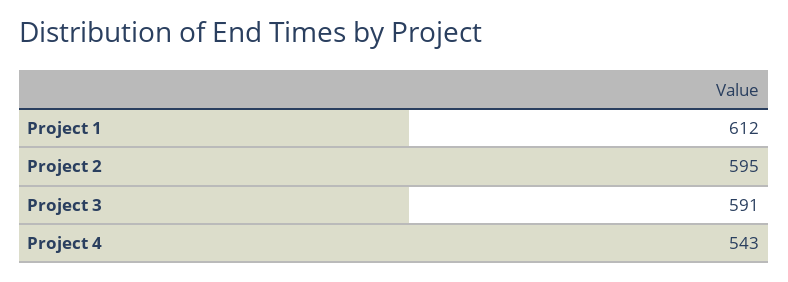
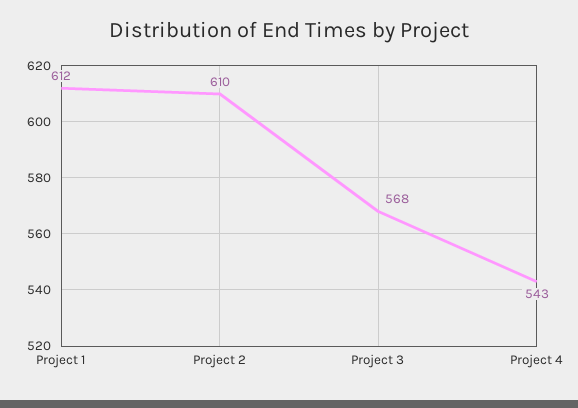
  {
    "Project 1": 612,
-   "Project 2": 595,
+   "Project 2": 610,
-   "Project 3": 591,
+   "Project 3": 568,
    "Project 4": 543
  }

